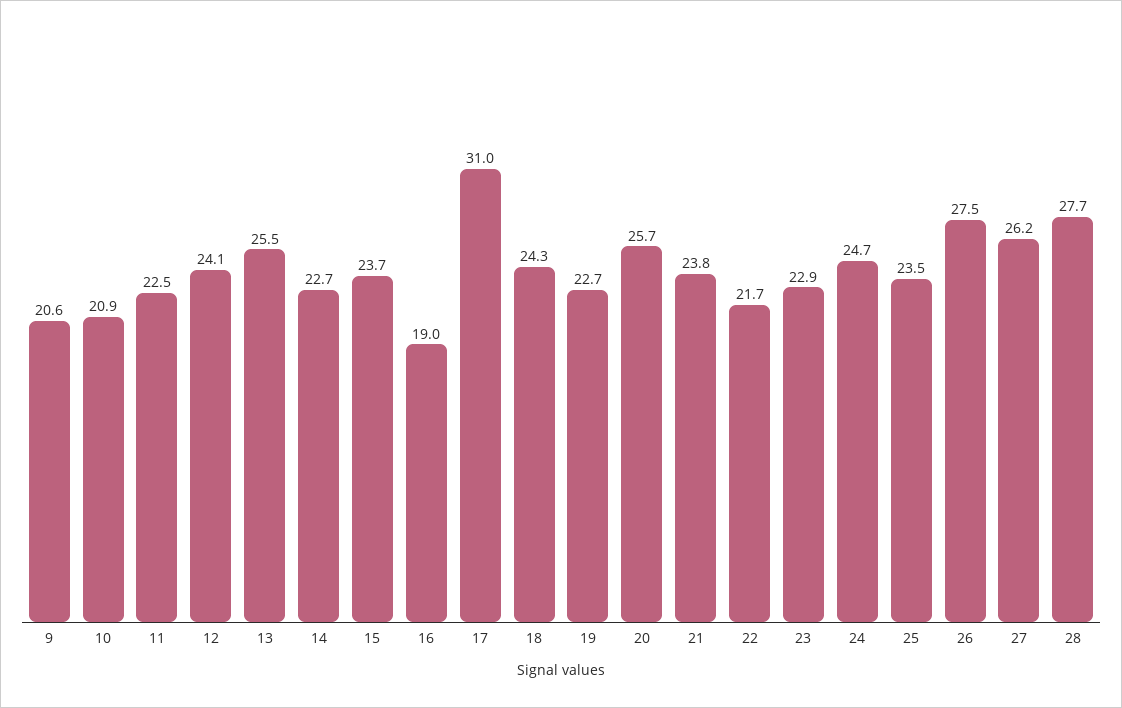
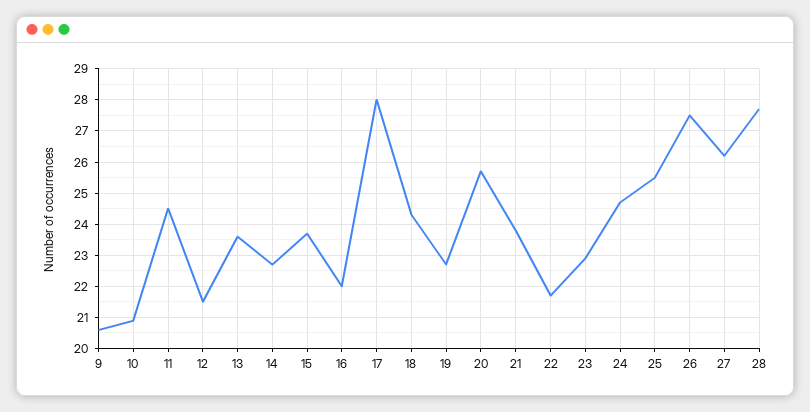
  {
    "9": 20.6,
    "10": 20.9,
-   "11": 22.5,
+   "11": 24.5,
-   "12": 24.1,
+   "12": 21.5,
-   "13": 25.5,
+   "13": 23.5,
    "14": 22.7,
    "15": 23.7,
-   "16": 19,
+   "16": 22,
-   "17": 31,
+   "17": 28,
    "18": 24.3,
    "19": 22.7,
    "20": 25.7,
    "21": 23.8,
    "22": 21.7,
    "23": 22.9,
    "24": 24.7,
-   "25": 23.5,
+   "25": 25.5,
    "26": 27.5,
    "27": 26.2,
    "28": 27.7
  }

